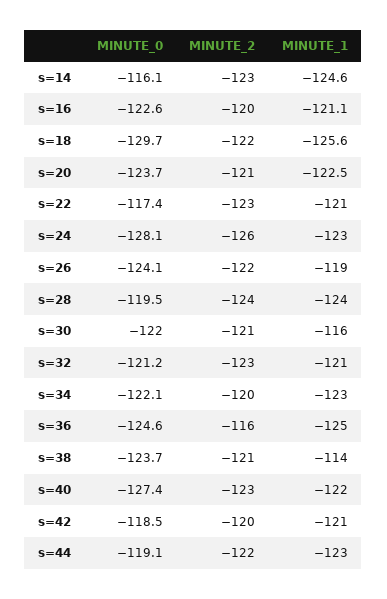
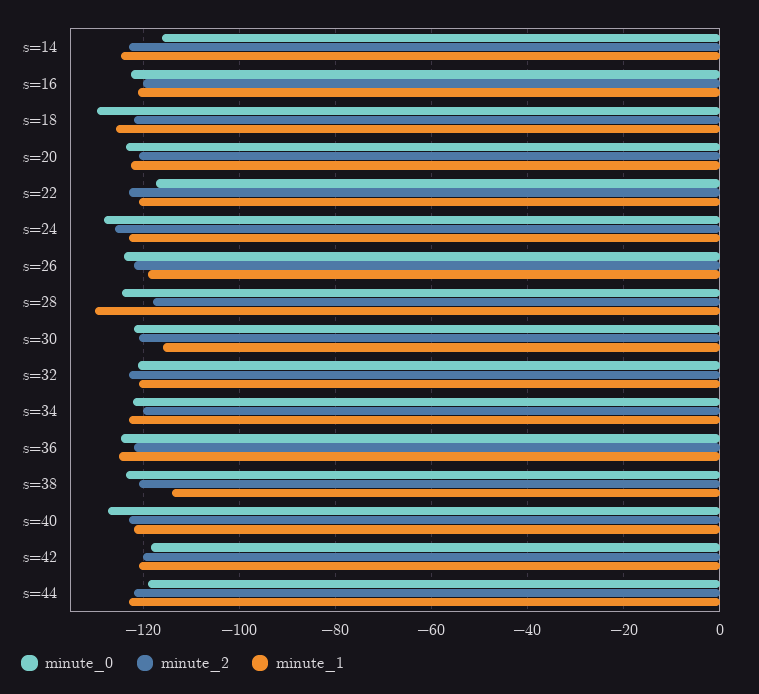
  {
    "MINUTE_0": {
      "s=14": -116.1,
      "s=16": -122.6,
      "s=18": -129.7,
      "s=20": -123.7,
      "s=22": -117.4,
      "s=24": -128.1,
      "s=26": -124.1,
-     "s=28": -119.5,
+     "s=28": -124,
      "s=30": -122,
      "s=32": -121.2,
      "s=34": -122.1,
      "s=36": -124.6,
      "s=38": -123.7,
      "s=40": -127.4,
      "s=42": -118.5,
      "s=44": -119.1
    },
    "MINUTE_2": {
      "s=14": -123,
      "s=16": -120,
      "s=18": -122,
      "s=20": -121,
      "s=22": -123,
      "s=24": -126,
      "s=26": -122,
-     "s=28": -124,
+     "s=28": -118,
      "s=30": -121,
      "s=32": -123,
      "s=34": -120,
-     "s=36": -116,
+     "s=36": -122,
      "s=38": -121,
      "s=40": -123,
      "s=42": -120,
      "s=44": -122
    },
    "MINUTE_1": {
      "s=14": -124.6,
      "s=16": -121.1,
      "s=18": -125.6,
      "s=20": -122.5,
      "s=22": -121,
      "s=24": -123,
      "s=26": -119,
-     "s=28": -124,
+     "s=28": -130,
      "s=30": -116,
      "s=32": -121,
      "s=34": -123,
      "s=36": -125,
      "s=38": -114,
      "s=40": -122,
      "s=42": -121,
      "s=44": -123
    }
  }

